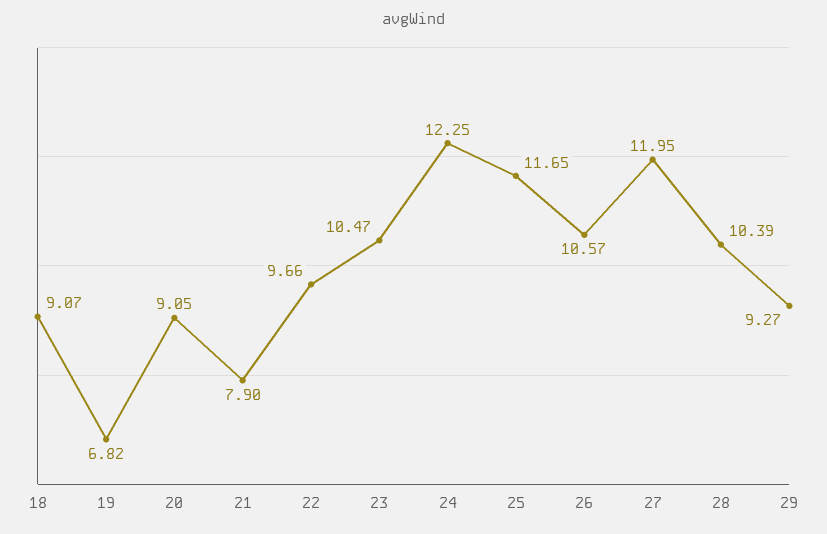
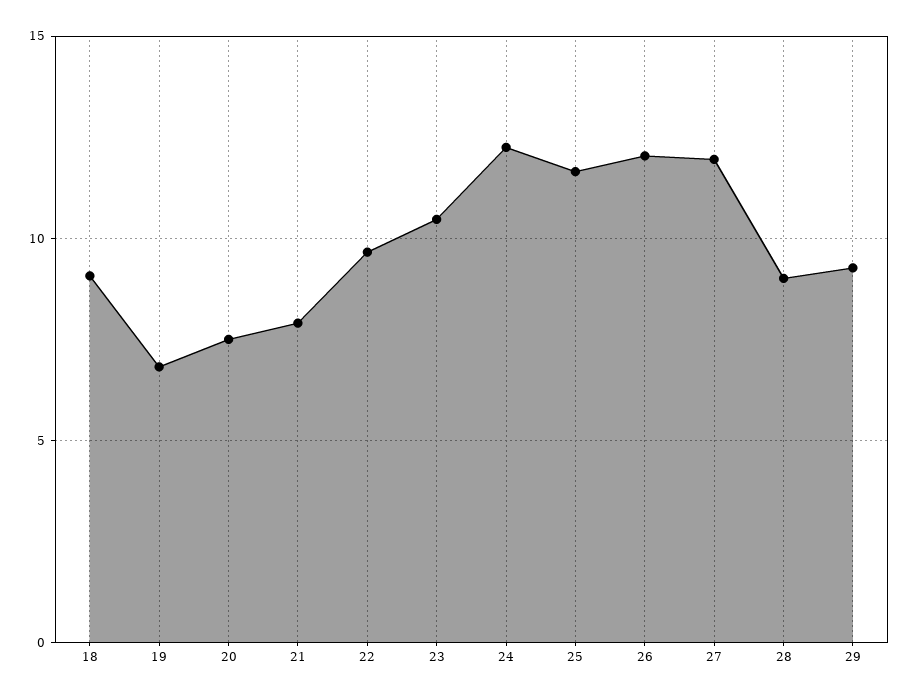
  {
    "18": 9.07,
    "19": 6.82,
-   "20": 9.05,
+   "20": 7.5,
    "21": 7.9,
    "22": 9.66,
    "23": 10.47,
    "24": 12.25,
    "25": 11.65,
-   "26": 10.57,
+   "26": 12,
    "27": 11.95,
-   "28": 10.39,
+   "28": 9,
    "29": 9.27
  }

